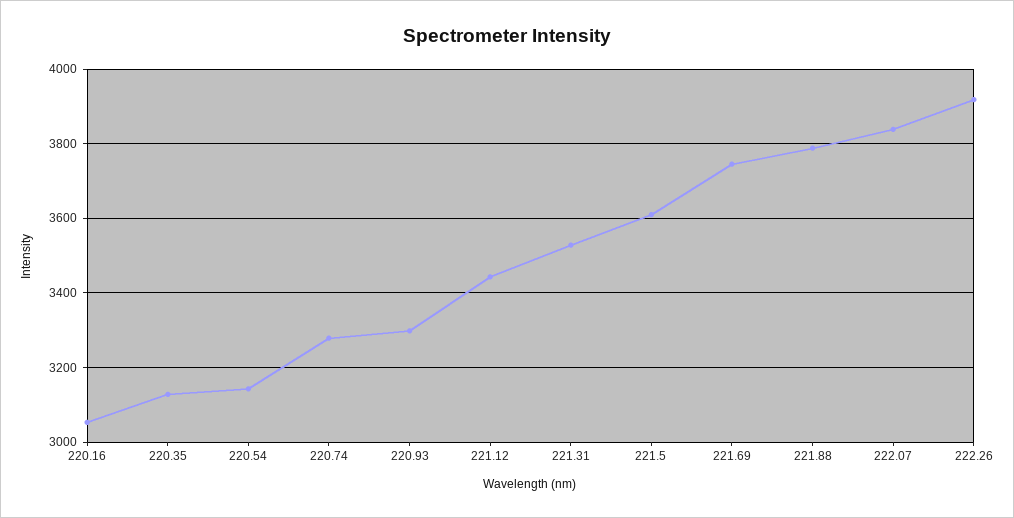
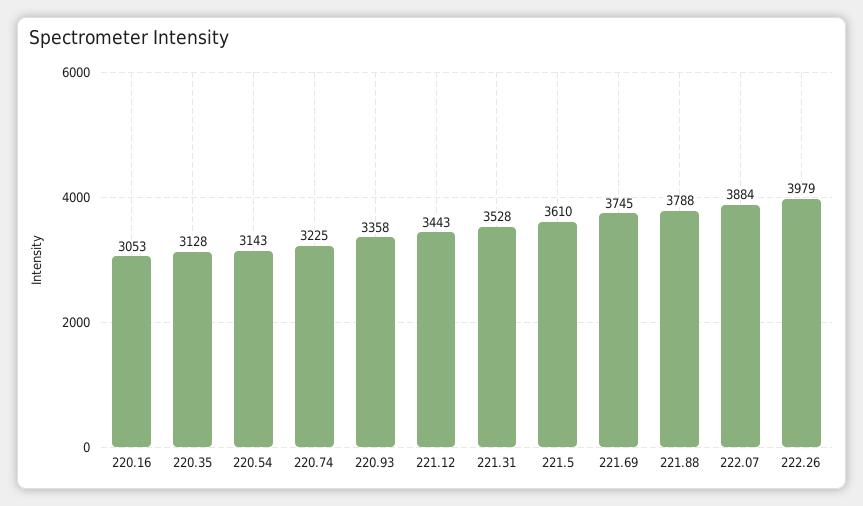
  {
    "220.16": 3053,
    "220.35": 3128,
    "220.54": 3143,
-   "220.74": 3280,
+   "220.74": 3225,
-   "220.93": 3300,
+   "220.93": 3358,
    "221.12": 3443,
    "221.31": 3528,
    "221.5": 3610,
    "221.69": 3745,
    "221.88": 3788,
-   "222.07": 3840,
+   "222.07": 3884,
-   "222.26": 3920
+   "222.26": 3979
  }

